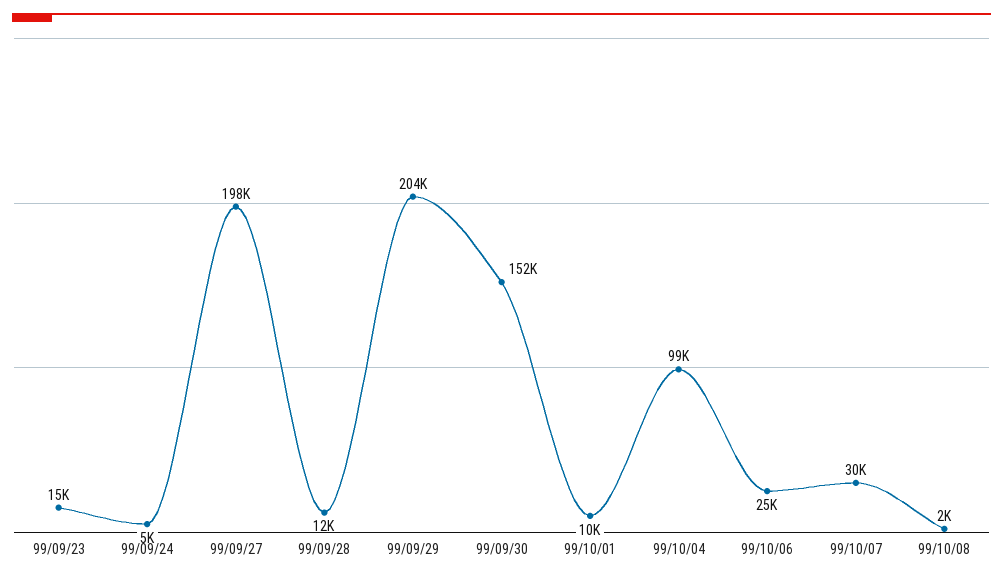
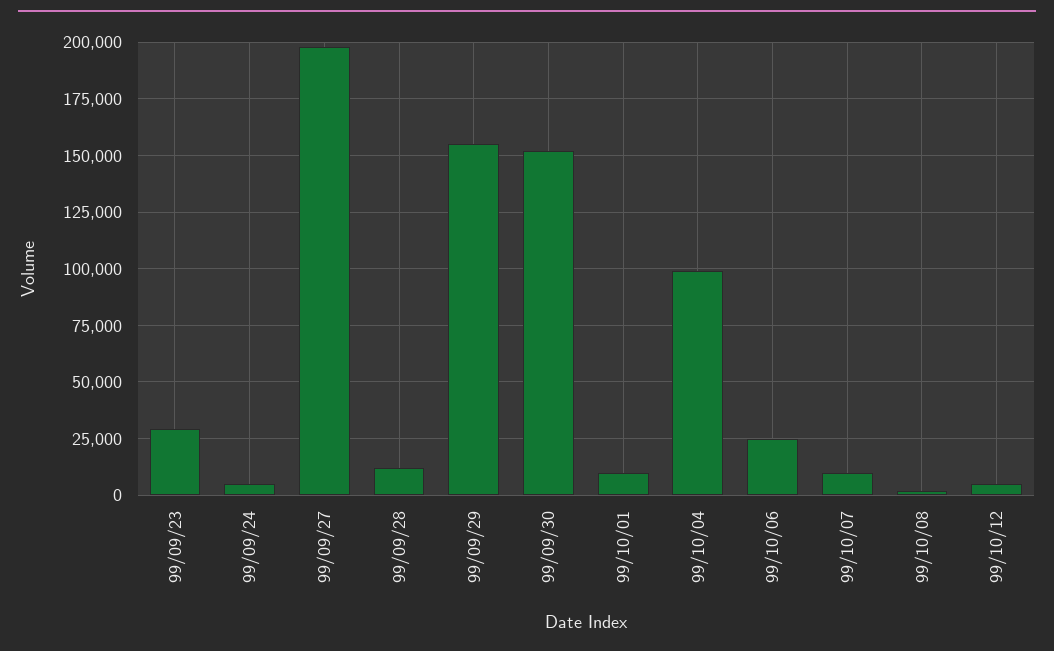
  {
-   "99/09/23": 15000,
+   "99/09/23": 30000,
    "99/09/24": 5000,
    "99/09/27": 198000,
    "99/09/28": 12000,
-   "99/09/29": 204000,
+   "99/09/29": 155000,
    "99/09/30": 152000,
    "99/10/01": 10000,
    "99/10/04": 99000,
    "99/10/06": 25000,
-   "99/10/07": 30000,
+   "99/10/07": 10000,
-   "99/10/08": 2000
+   "99/10/08": 2000,
+   "99/10/12": 5000
  }

